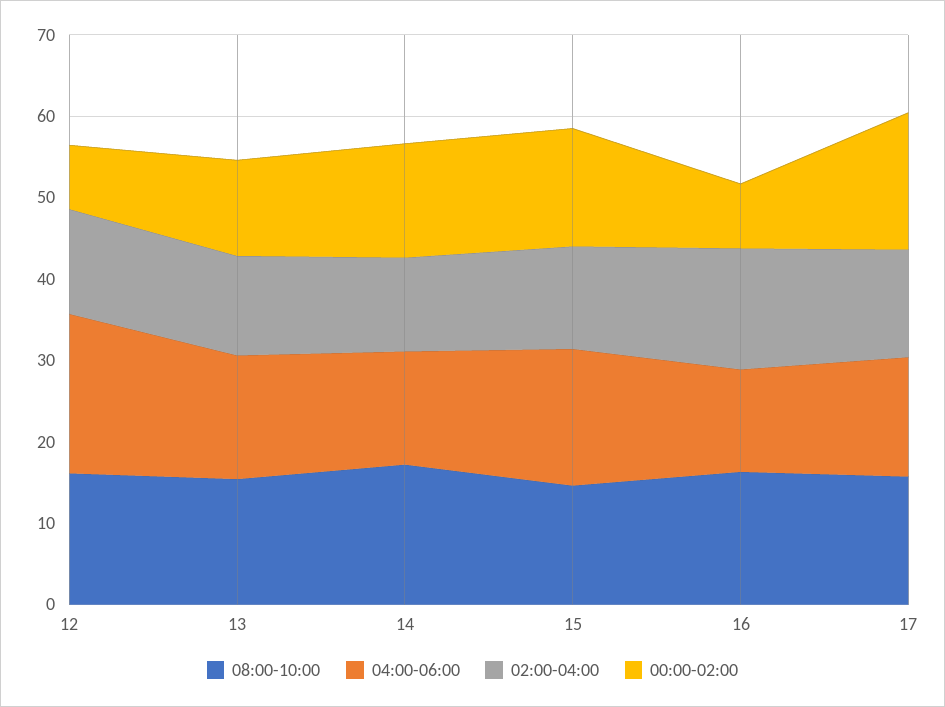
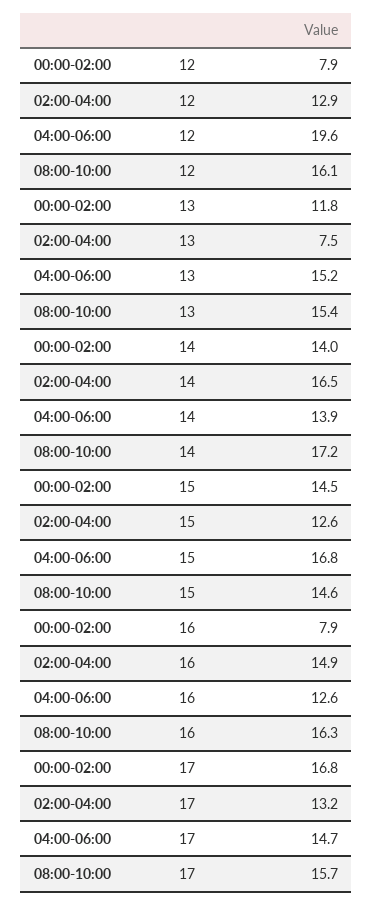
  {
    "08:00-10:00": {
      "12": 16.1,
      "13": 15.4,
      "14": 17.2,
      "15": 14.6,
      "16": 16.3,
      "17": 15.7
    },
    "04:00-06:00": {
      "12": 19.6,
      "13": 15.2,
      "14": 13.9,
      "15": 16.8,
      "16": 12.6,
      "17": 14.7
    },
    "02:00-04:00": {
      "12": 12.9,
-     "13": 12,
+     "13": 7.5,
-     "14": 12,
+     "14": 16.5,
      "15": 12.6,
      "16": 14.9,
      "17": 13.2
    },
    "00:00-02:00": {
      "12": 7.9,
      "13": 11.8,
      "14": 14,
      "15": 14.5,
      "16": 7.9,
      "17": 16.8
    }
  }

